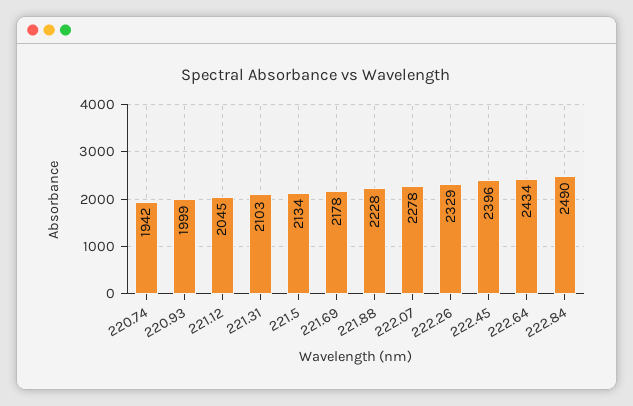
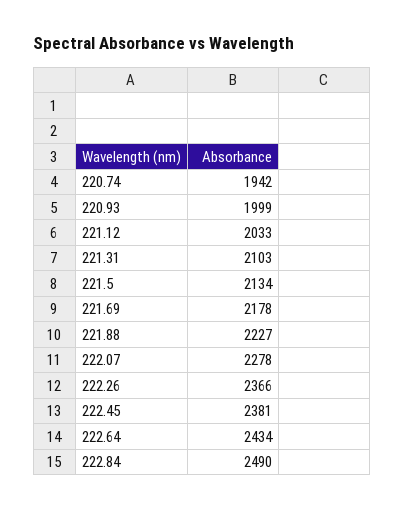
  {
    "220.74": 1942,
    "220.93": 1999,
-   "221.12": 2045,
+   "221.12": 2033,
    "221.31": 2103,
    "221.5": 2134,
    "221.69": 2178,
-   "221.88": 2228,
+   "221.88": 2227,
    "222.07": 2278,
-   "222.26": 2329,
+   "222.26": 2366,
-   "222.45": 2396,
+   "222.45": 2381,
    "222.64": 2434,
    "222.84": 2490
  }

